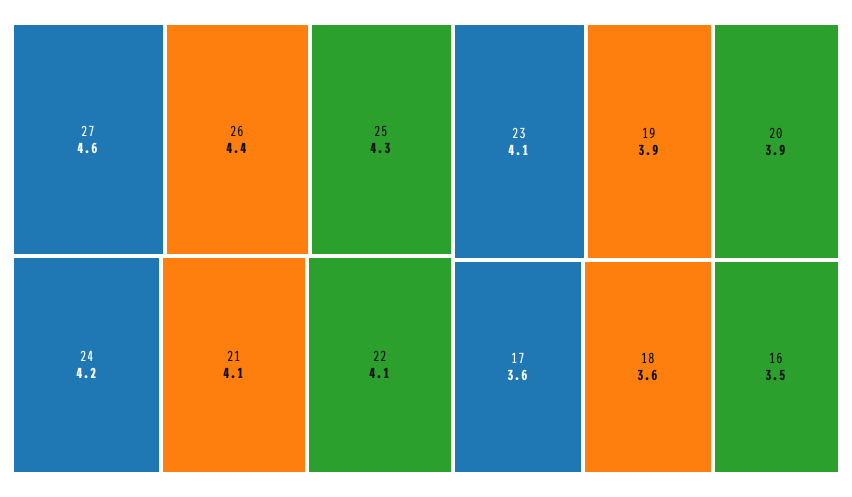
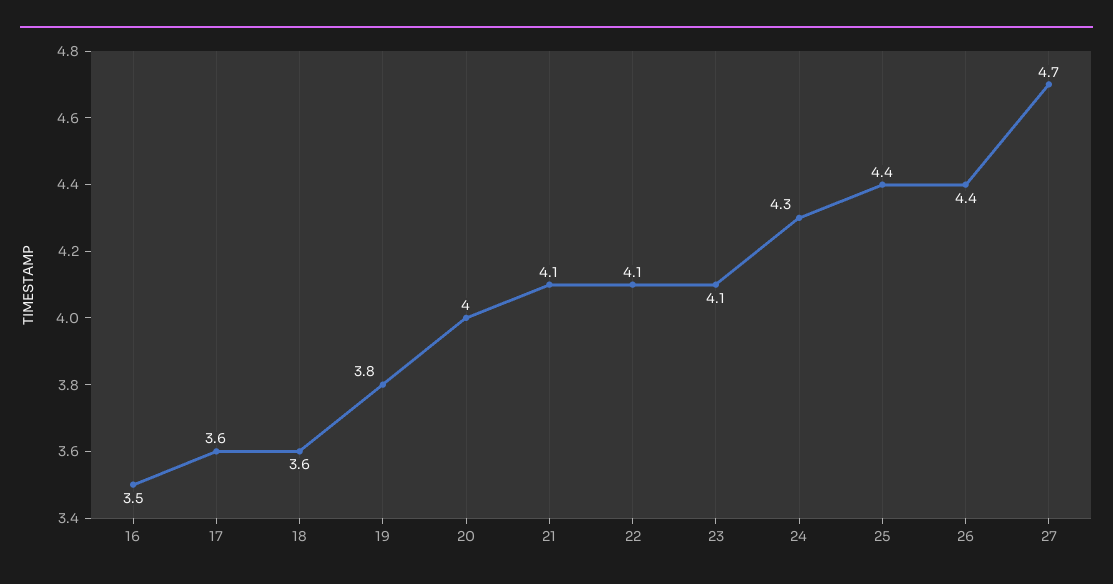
  {
-   "27": 4.6,
+   "27": 4.7,
    "26": 4.4,
-   "25": 4.3,
+   "25": 4.4,
-   "24": 4.2,
+   "24": 4.3,
    "21": 4.1,
    "22": 4.1,
    "23": 4.1,
-   "19": 3.9,
+   "19": 3.8,
-   "20": 3.9,
+   "20": 4,
    "17": 3.6,
    "18": 3.6,
    "16": 3.5
  }

